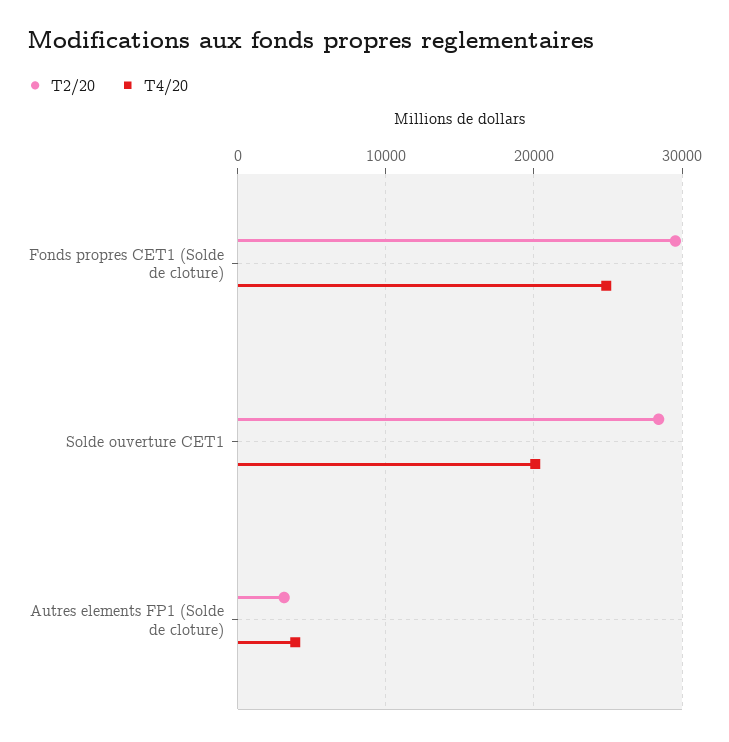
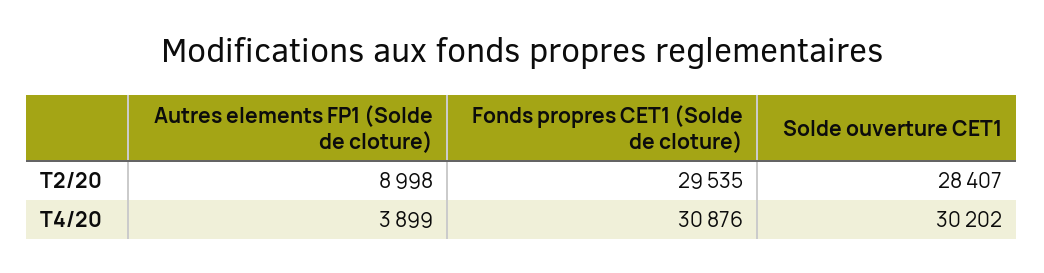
  {
    "T2/20": {
      "Fonds propres CET1 (Solde de cloture)": 29535,
      "Solde ouverture CET1": 28407,
-     "Autres elements FP1 (Solde de cloture)": 3000
+     "Autres elements FP1 (Solde de cloture)": 8998
    },
    "T4/20": {
-     "Fonds propres CET1 (Solde de cloture)": 25000,
+     "Fonds propres CET1 (Solde de cloture)": 30876,
-     "Solde ouverture CET1": 20000,
+     "Solde ouverture CET1": 30202,
      "Autres elements FP1 (Solde de cloture)": 3899
    }
  }

